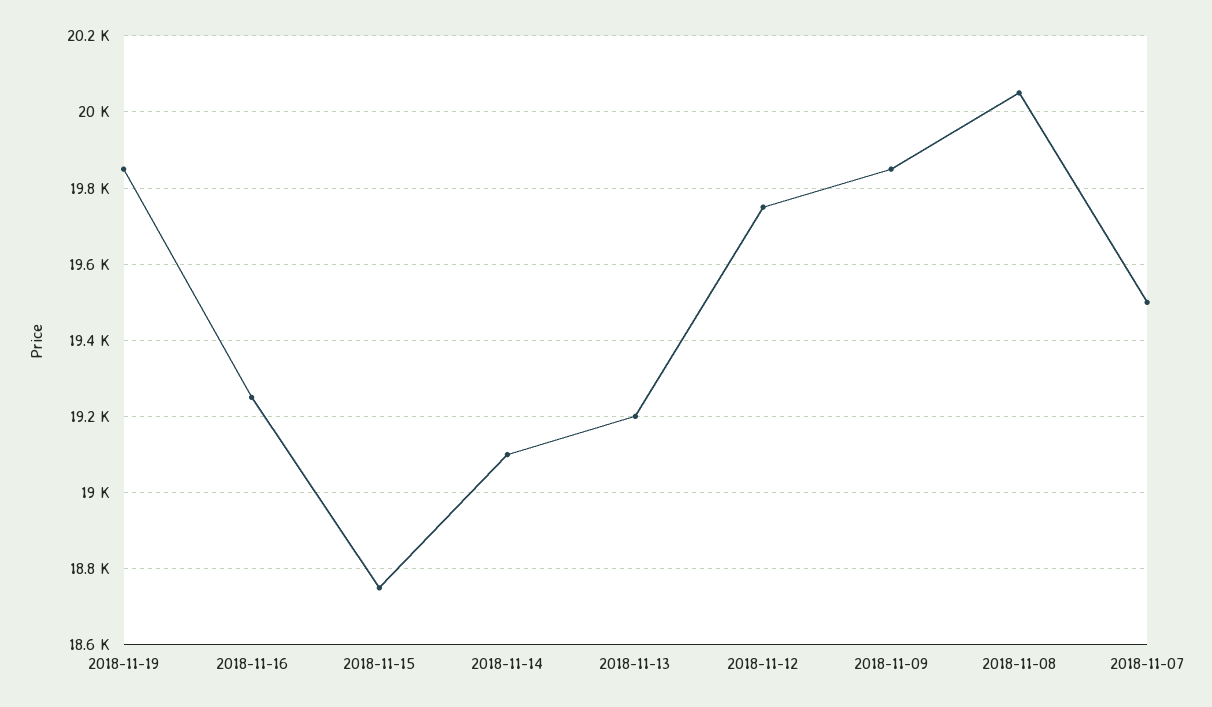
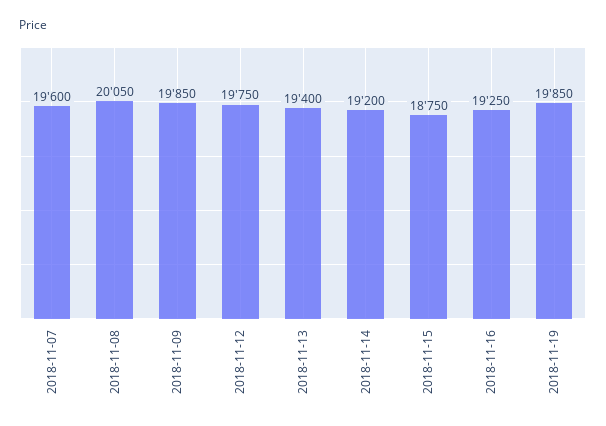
  {
    "2018-11-19": 19850,
    "2018-11-16": 19250,
    "2018-11-15": 18750,
-   "2018-11-14": 19100,
+   "2018-11-14": 19200,
-   "2018-11-13": 19200,
+   "2018-11-13": 19400,
    "2018-11-12": 19750,
    "2018-11-09": 19850,
    "2018-11-08": 20050,
-   "2018-11-07": 19500
+   "2018-11-07": 19600
  }

